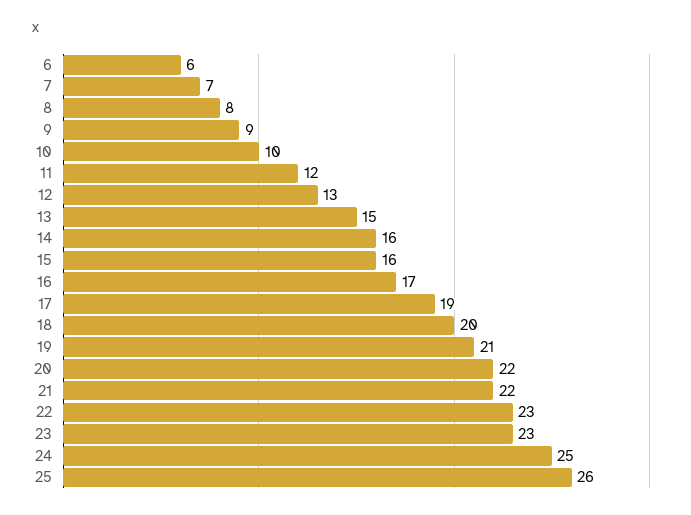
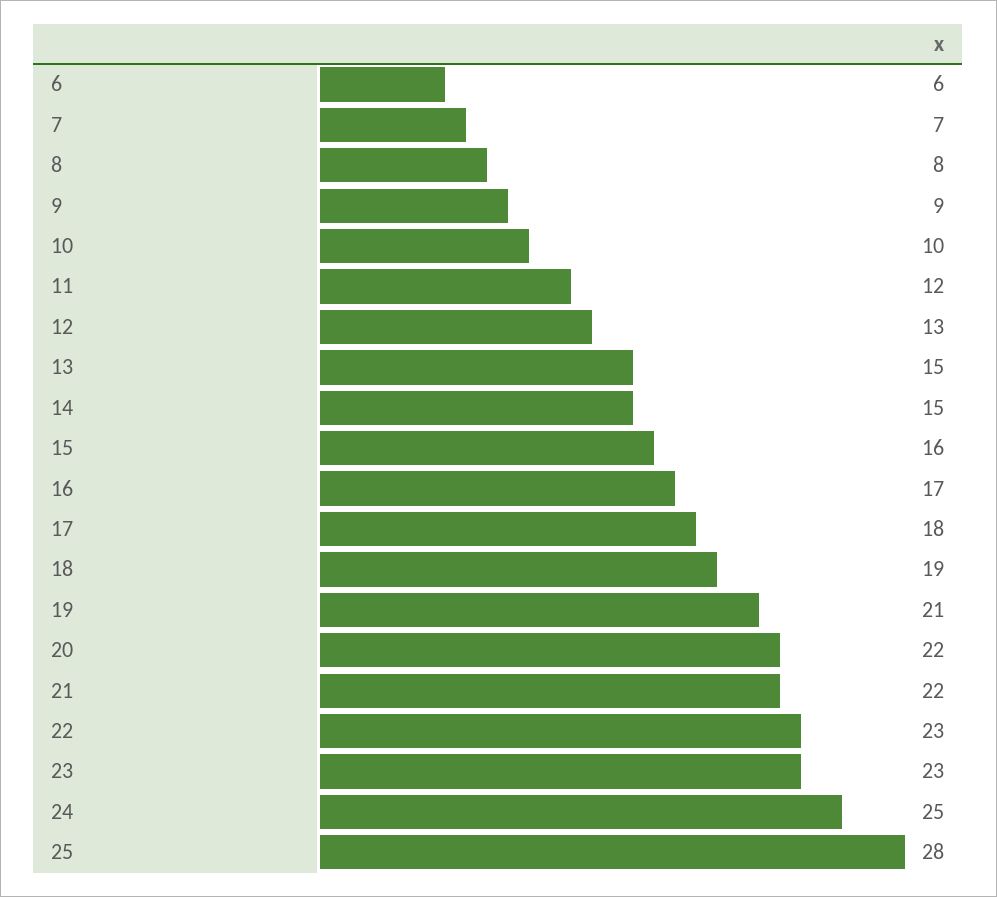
  {
    "6": 6,
    "7": 7,
    "8": 8,
    "9": 9,
    "10": 10,
    "11": 12,
    "12": 13,
    "13": 15,
-   "14": 16,
+   "14": 15,
    "15": 16,
    "16": 17,
-   "17": 19,
+   "17": 18,
-   "18": 20,
+   "18": 19,
    "19": 21,
    "20": 22,
    "21": 22,
    "22": 23,
    "23": 23,
    "24": 25,
-   "25": 26
+   "25": 28
  }

